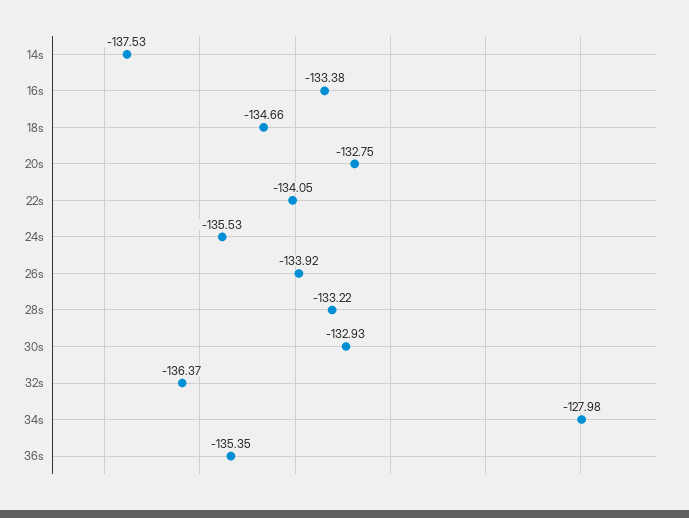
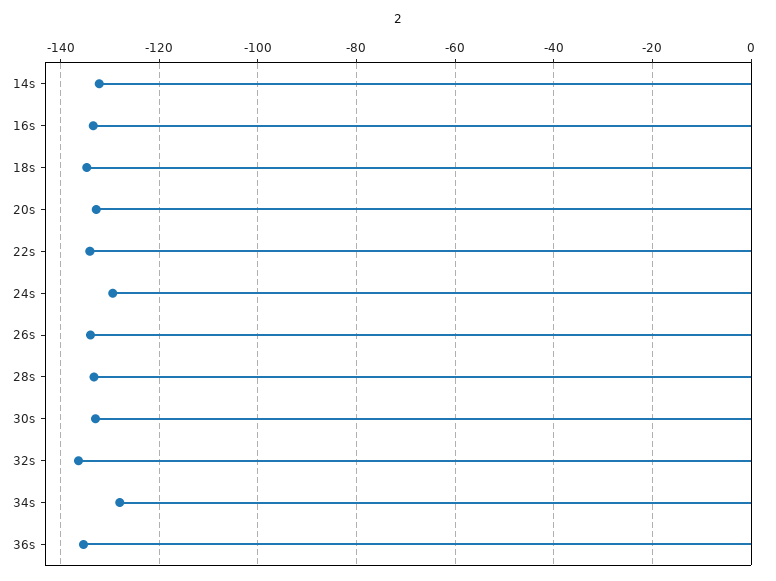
  {
-   "14s": -137.53,
+   "14s": -132,
    "16s": -133.38,
    "18s": -134.66,
    "20s": -132.75,
    "22s": -134.05,
-   "24s": -135.53,
+   "24s": -130,
    "26s": -133.92,
    "28s": -133.22,
    "30s": -132.93,
    "32s": -136.37,
    "34s": -127.98,
    "36s": -135.35
  }

